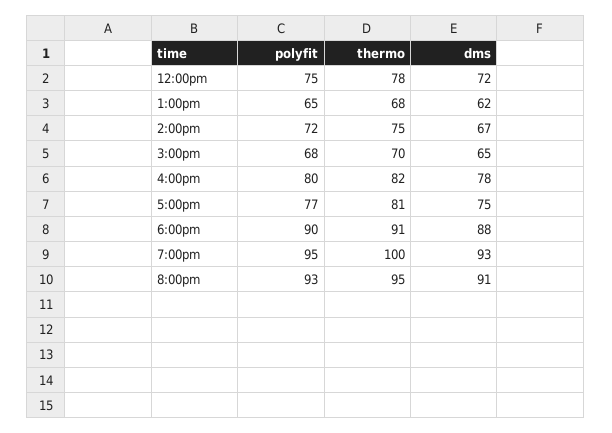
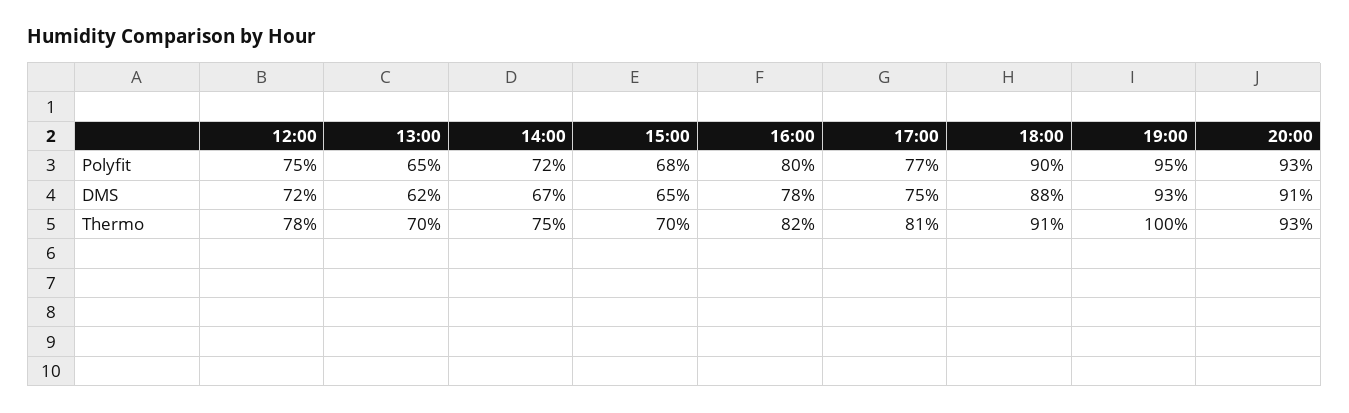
  {
    "polyfit": {
      "12:00pm": 75,
      "1:00pm": 65,
      "2:00pm": 72,
      "3:00pm": 68,
      "4:00pm": 80,
      "5:00pm": 77,
      "6:00pm": 90,
      "7:00pm": 95,
      "8:00pm": 93
    },
    "thermo": {
      "12:00pm": 78,
-     "1:00pm": 68,
+     "1:00pm": 70,
      "2:00pm": 75,
      "3:00pm": 70,
      "4:00pm": 82,
      "5:00pm": 81,
      "6:00pm": 91,
      "7:00pm": 100,
-     "8:00pm": 95
+     "8:00pm": 93
    },
    "dms": {
      "12:00pm": 72,
      "1:00pm": 62,
      "2:00pm": 67,
      "3:00pm": 65,
      "4:00pm": 78,
      "5:00pm": 75,
      "6:00pm": 88,
      "7:00pm": 93,
      "8:00pm": 91
    }
  }

